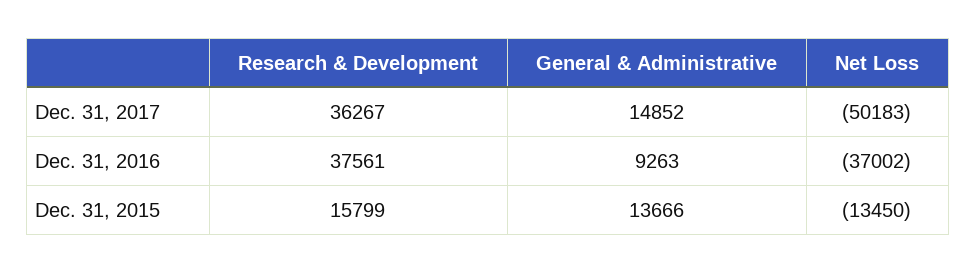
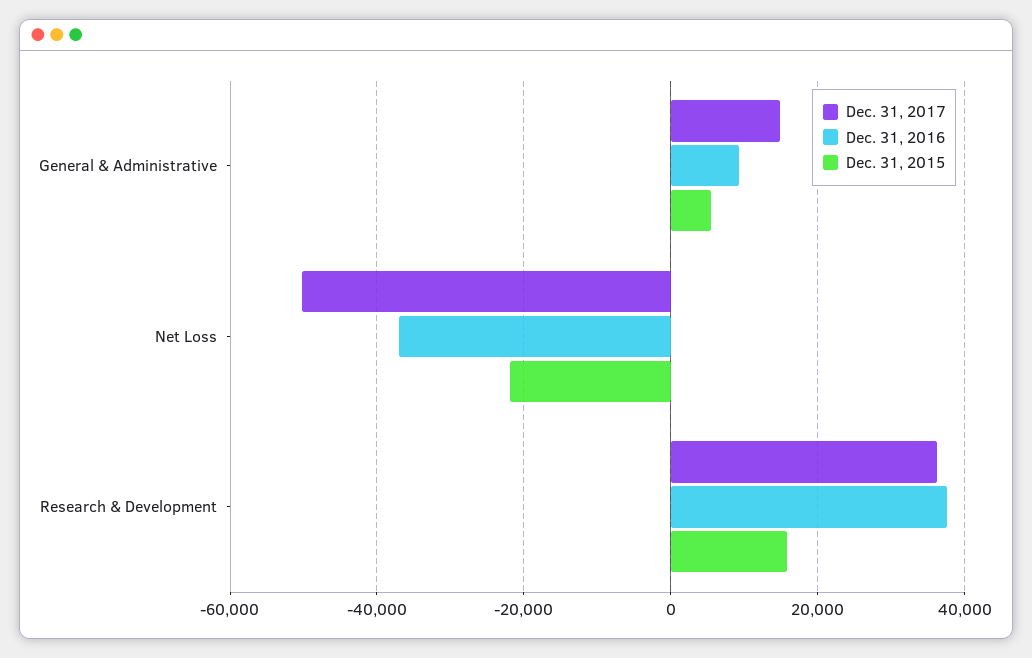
  {
    "Dec. 31, 2017": {
      "Research & Development": 36267,
      "General & Administrative": 14852,
      "Net Loss": -50183
    },
    "Dec. 31, 2016": {
      "Research & Development": 37561,
      "General & Administrative": 9263,
      "Net Loss": -37002
    },
    "Dec. 31, 2015": {
      "Research & Development": 15799,
-     "General & Administrative": 13666,
+     "General & Administrative": 6000,
-     "Net Loss": -13450
+     "Net Loss": -22000
    }
  }

